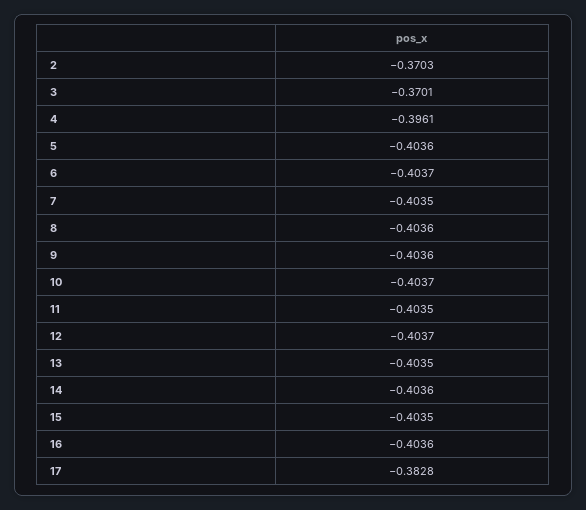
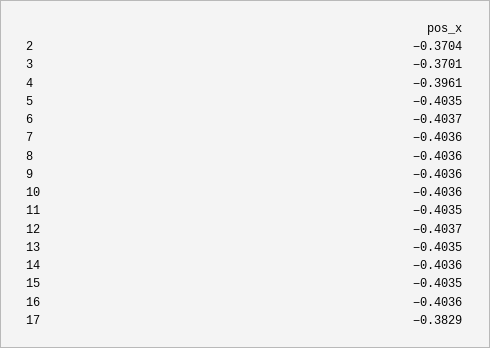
  {
-   "2": -0.3703,
+   "2": -0.3704,
    "3": -0.3701,
    "4": -0.3961,
-   "5": -0.4036,
+   "5": -0.4035,
    "6": -0.4037,
-   "7": -0.4035,
+   "7": -0.4036,
    "8": -0.4036,
    "9": -0.4036,
-   "10": -0.4037,
+   "10": -0.4036,
    "11": -0.4035,
    "12": -0.4037,
    "13": -0.4035,
    "14": -0.4036,
    "15": -0.4035,
    "16": -0.4036,
-   "17": -0.3828
+   "17": -0.3829
  }

